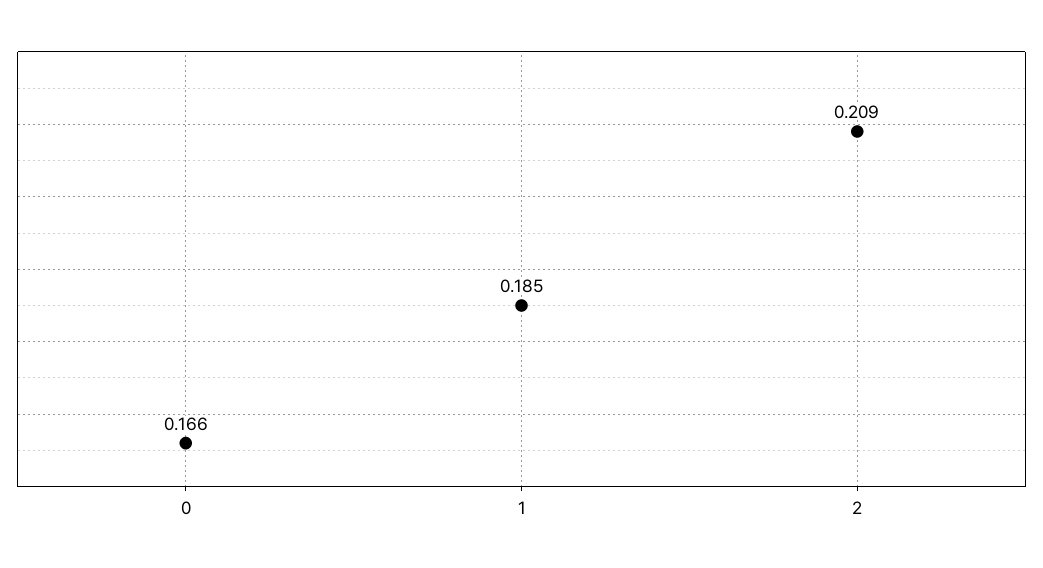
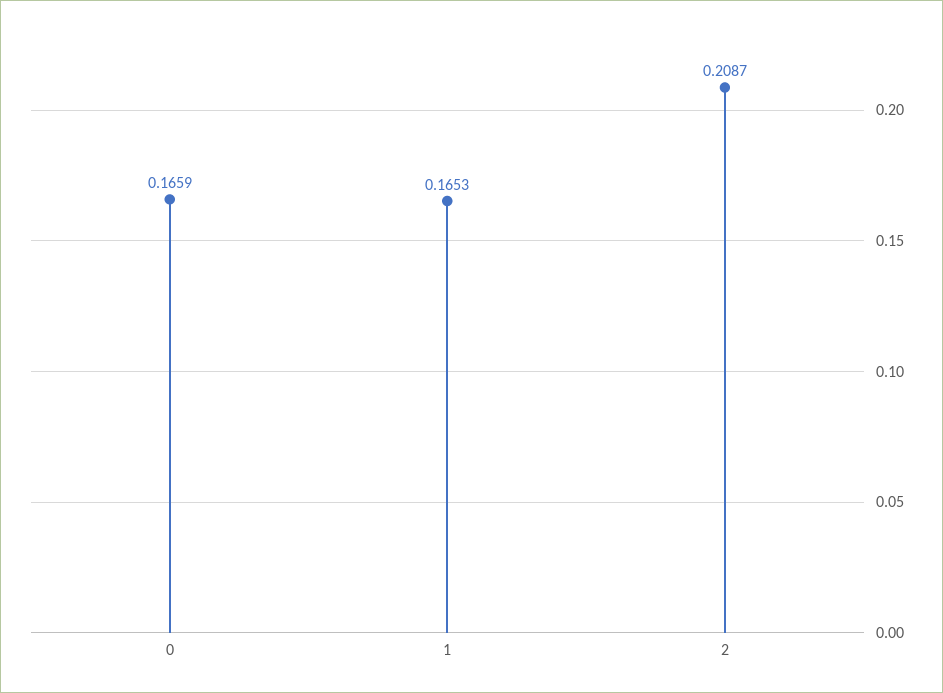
  {
    "0": 0.1659,
-   "1": 0.185,
+   "1": 0.1653,
    "2": 0.2087
  }

